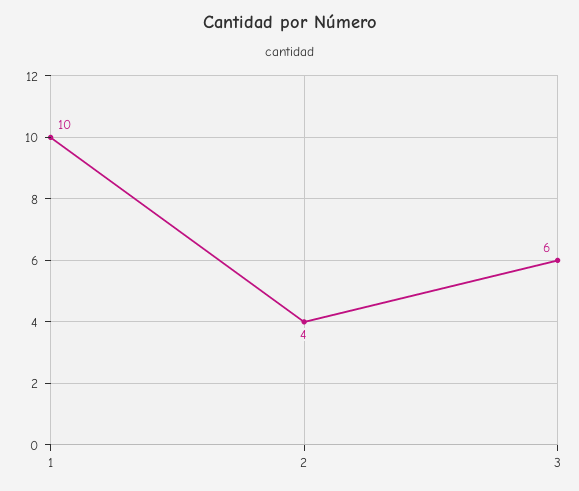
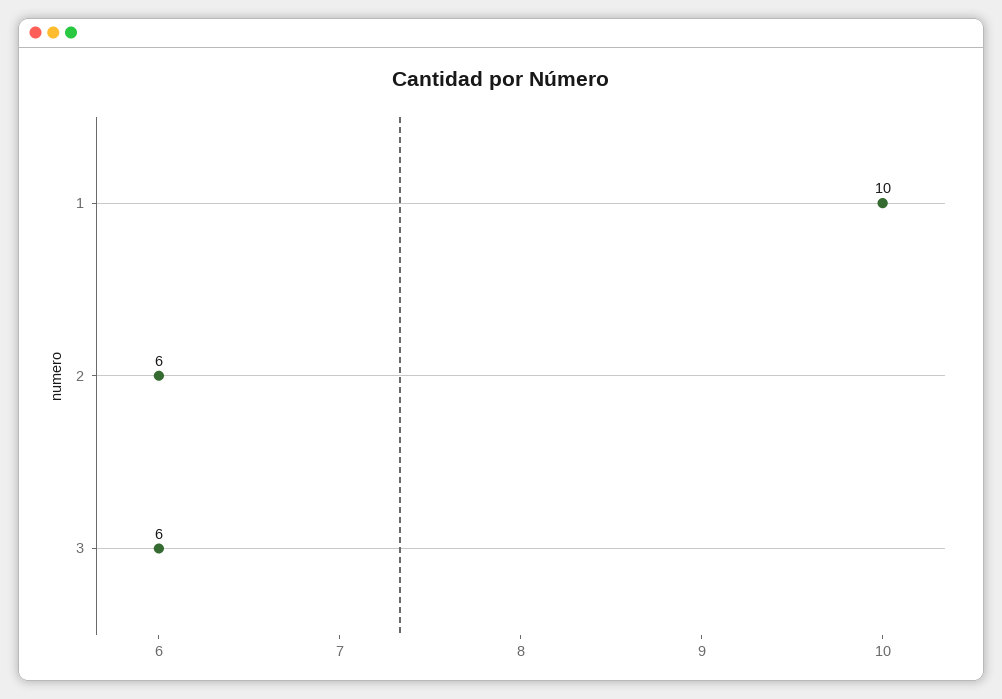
  {
    "1": 10,
-   "2": 4,
+   "2": 6,
    "3": 6
  }

